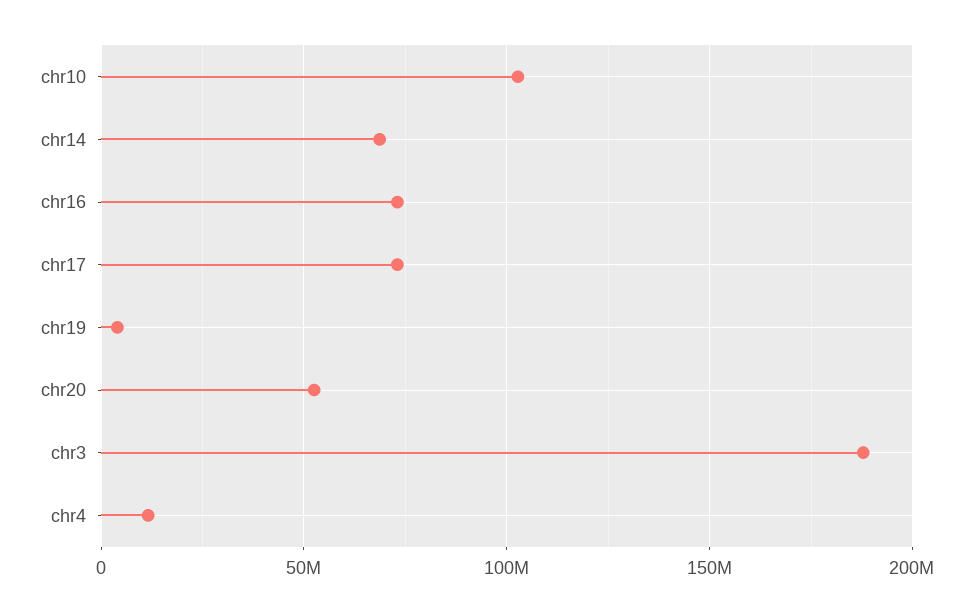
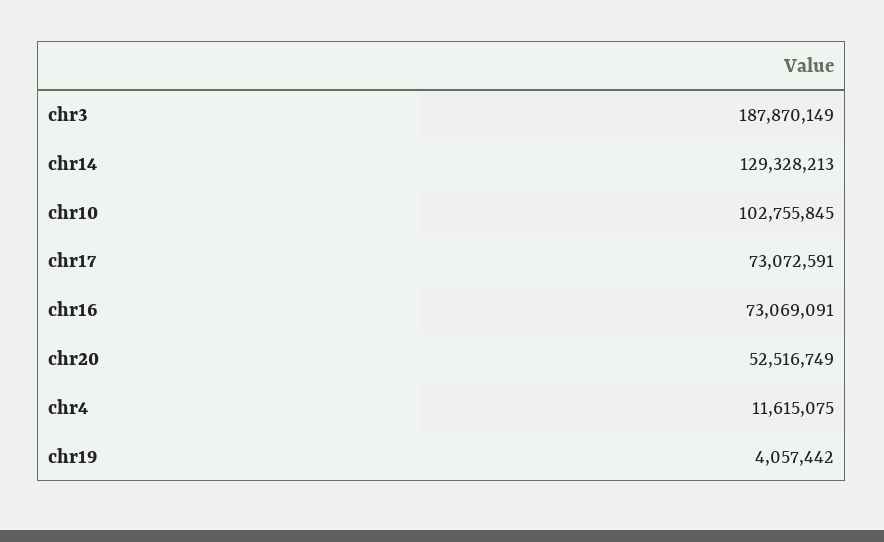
  {
    "chr10": 102755845,
-   "chr14": 70000000,
+   "chr14": 129328213,
    "chr16": 73069091,
    "chr17": 73072591,
    "chr19": 4057442,
    "chr20": 52516749,
    "chr3": 187870149,
    "chr4": 11615075
  }

